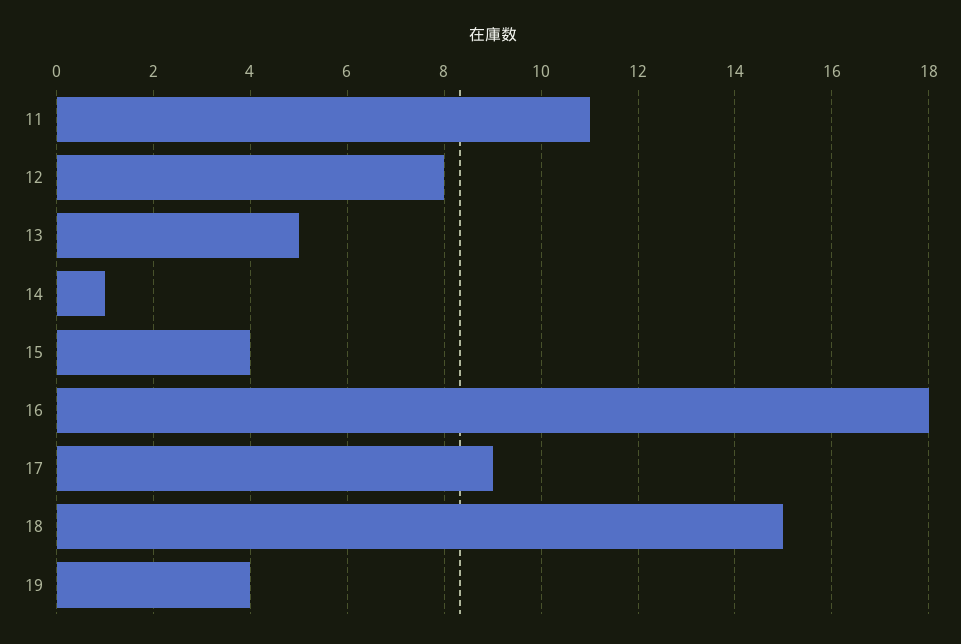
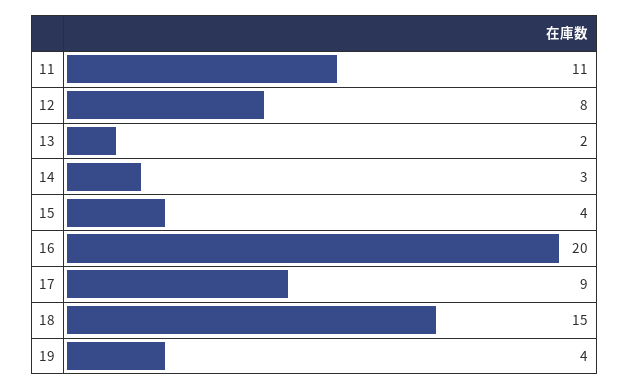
  {
    "11": 11,
    "12": 8,
-   "13": 5,
+   "13": 2,
-   "14": 1,
+   "14": 3,
    "15": 4,
-   "16": 18,
+   "16": 20,
    "17": 9,
    "18": 15,
    "19": 4
  }

